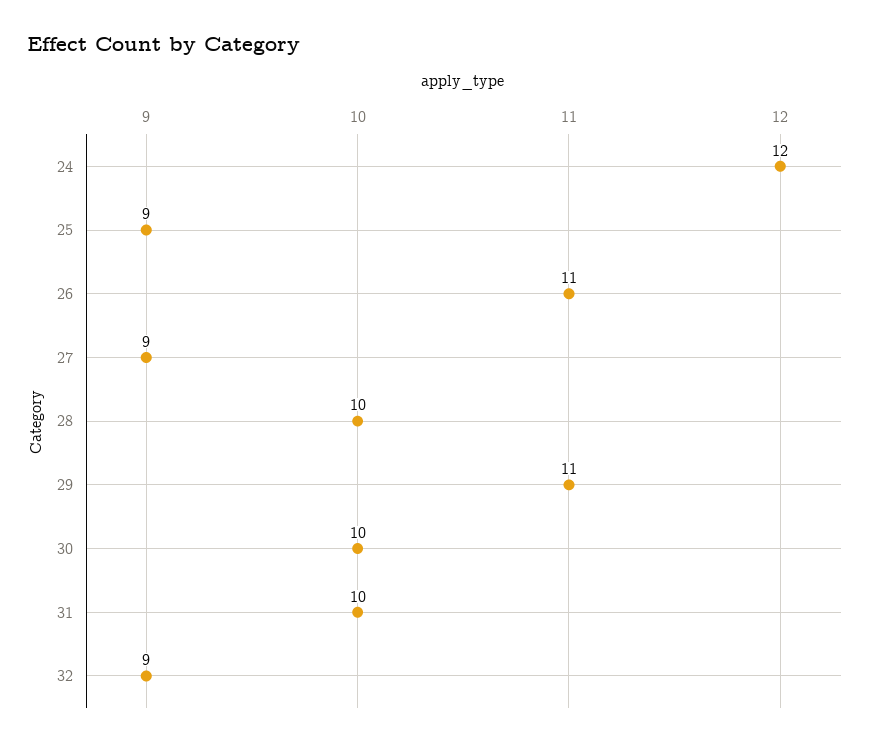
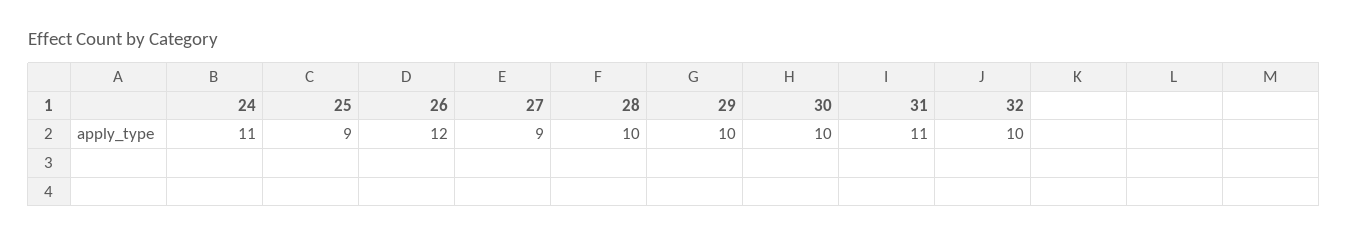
  {
-   "24": 12,
+   "24": 11,
    "25": 9,
-   "26": 11,
+   "26": 12,
    "27": 9,
    "28": 10,
-   "29": 11,
+   "29": 10,
    "30": 10,
-   "31": 10,
+   "31": 11,
-   "32": 9
+   "32": 10
  }

